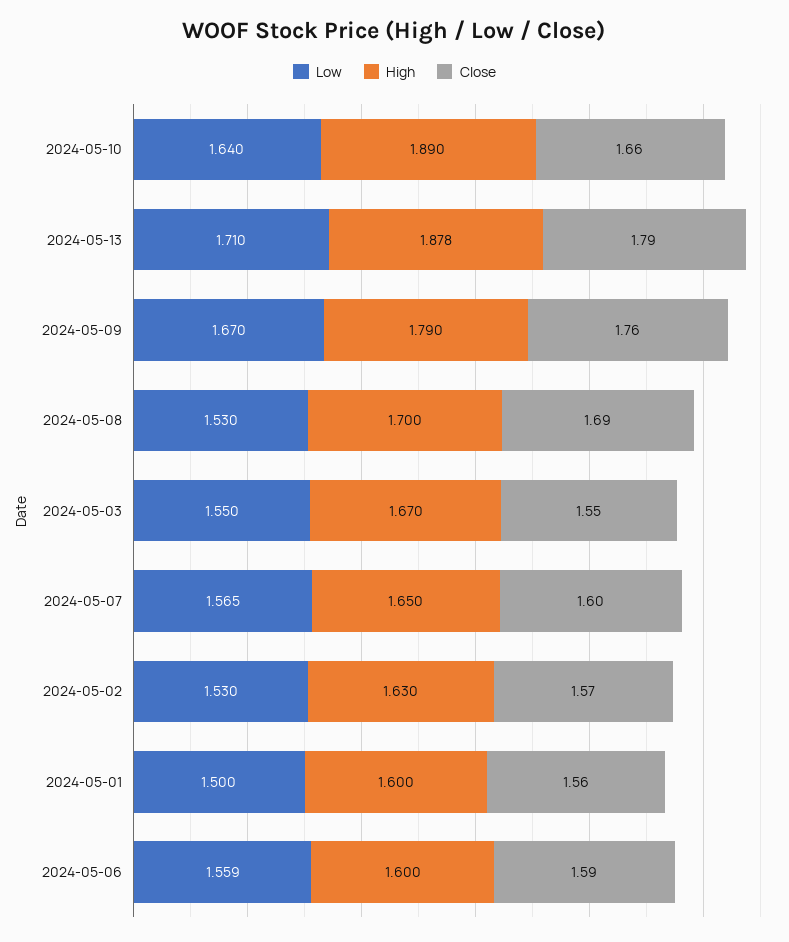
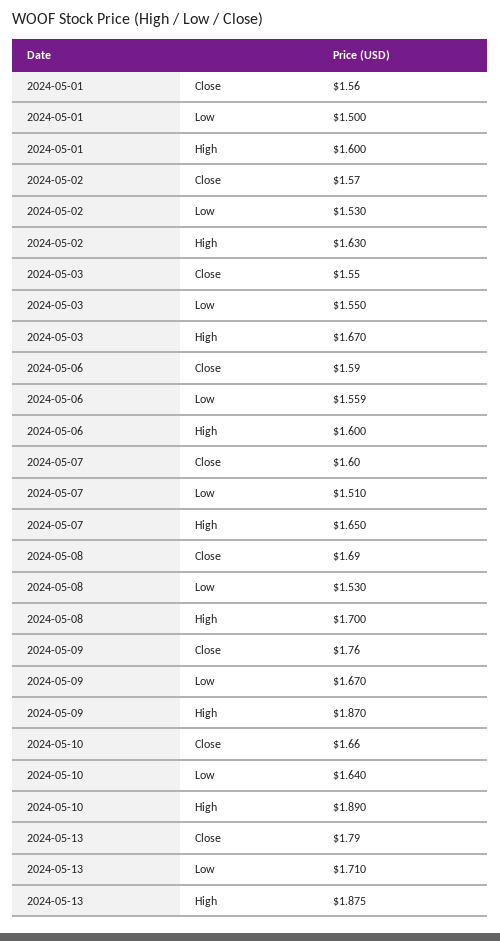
  {
    "Low": {
      "2024-05-10": 1.64,
      "2024-05-13": 1.71,
      "2024-05-09": 1.67,
      "2024-05-08": 1.53,
      "2024-05-03": 1.55,
-     "2024-05-07": 1.565,
+     "2024-05-07": 1.51,
      "2024-05-02": 1.53,
      "2024-05-01": 1.5,
      "2024-05-06": 1.559
    },
    "High": {
      "2024-05-10": 1.89,
-     "2024-05-13": 1.878,
+     "2024-05-13": 1.875,
-     "2024-05-09": 1.79,
+     "2024-05-09": 1.87,
      "2024-05-08": 1.7,
      "2024-05-03": 1.67,
      "2024-05-07": 1.65,
      "2024-05-02": 1.63,
      "2024-05-01": 1.6,
      "2024-05-06": 1.6
    },
    "Close": {
      "2024-05-10": 1.66,
      "2024-05-13": 1.79,
      "2024-05-09": 1.76,
      "2024-05-08": 1.69,
      "2024-05-03": 1.55,
      "2024-05-07": 1.6,
      "2024-05-02": 1.57,
      "2024-05-01": 1.56,
      "2024-05-06": 1.59
    }
  }

